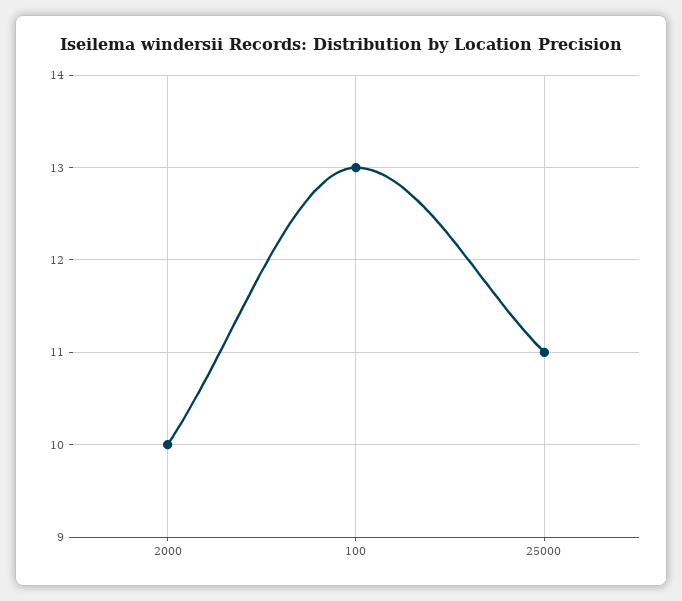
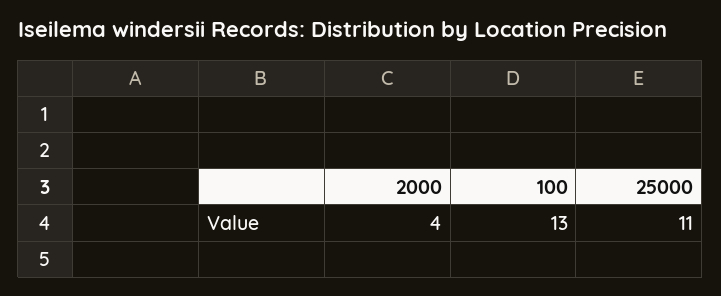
  {
-   "2000": 10,
+   "2000": 4,
    "100": 13,
    "25000": 11
  }

